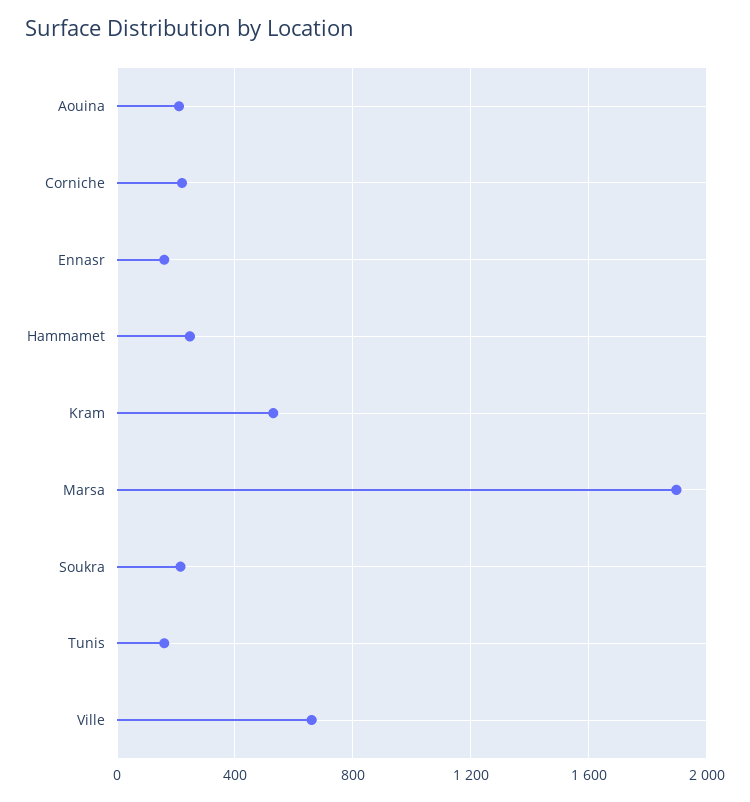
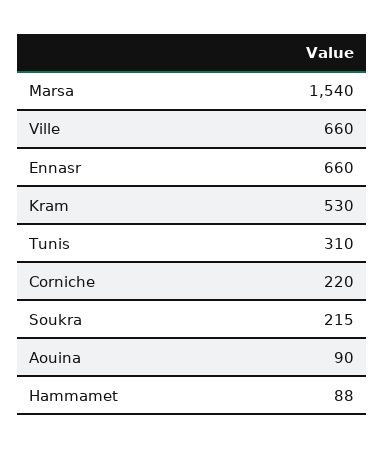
  {
-   "Aouina": 200,
+   "Aouina": 90,
    "Corniche": 220,
-   "Ennasr": 150,
+   "Ennasr": 660,
-   "Hammamet": 250,
+   "Hammamet": 88,
    "Kram": 530,
-   "Marsa": 1900,
+   "Marsa": 1540,
    "Soukra": 215,
-   "Tunis": 150,
+   "Tunis": 310,
    "Ville": 660
  }

